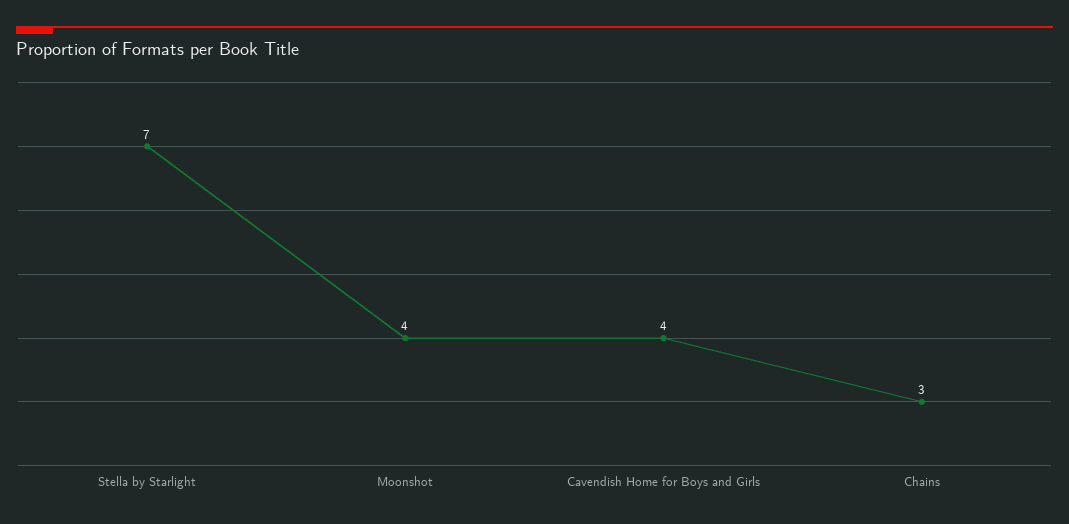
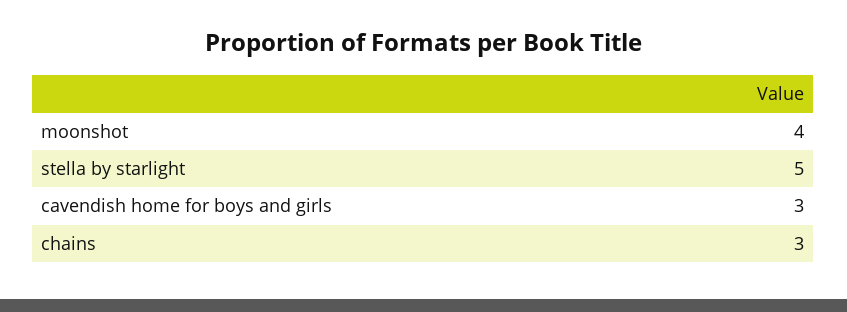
  {
-   "Stella by Starlight": 7,
+   "Stella by Starlight": 5,
    "Moonshot": 4,
-   "Cavendish Home for Boys and Girls": 4,
+   "Cavendish Home for Boys and Girls": 3,
    "Chains": 3
  }

